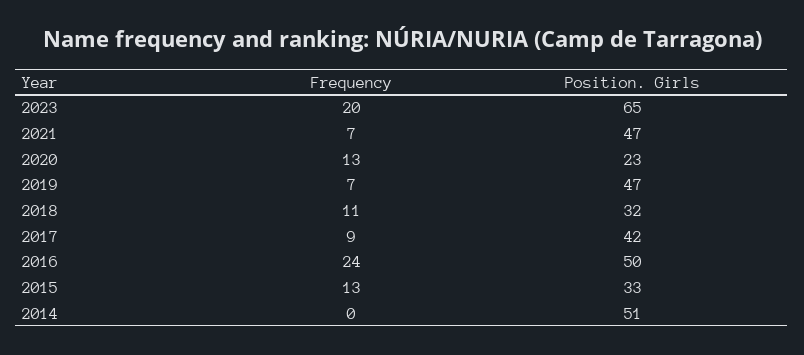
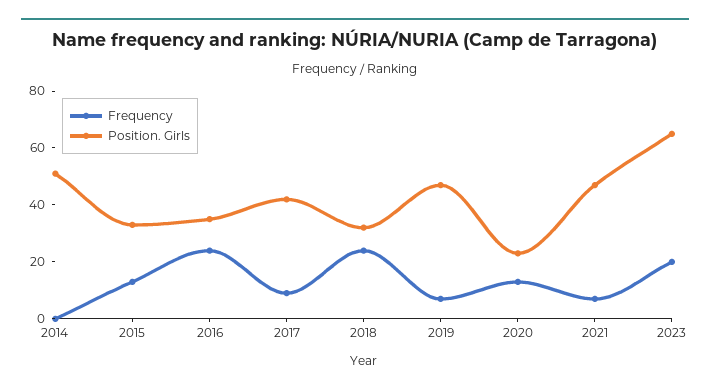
  {
    "Frequency": {
      "2023": 20,
      "2021": 7,
      "2020": 13,
      "2019": 7,
-     "2018": 11,
+     "2018": 25,
      "2017": 9,
      "2016": 24,
      "2015": 13,
      "2014": 0
    },
    "Position. Girls": {
      "2023": 65,
      "2021": 47,
      "2020": 23,
      "2019": 47,
      "2018": 32,
      "2017": 42,
-     "2016": 50,
+     "2016": 35,
      "2015": 33,
      "2014": 51
    }
  }

